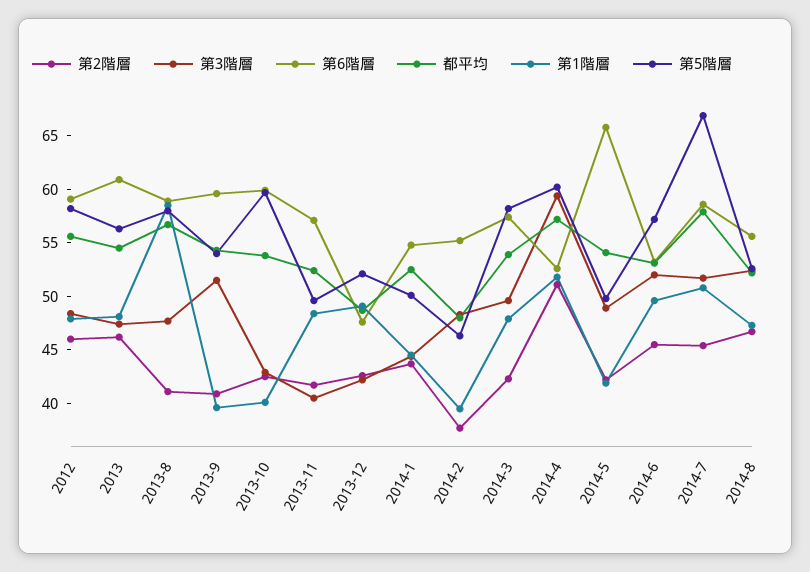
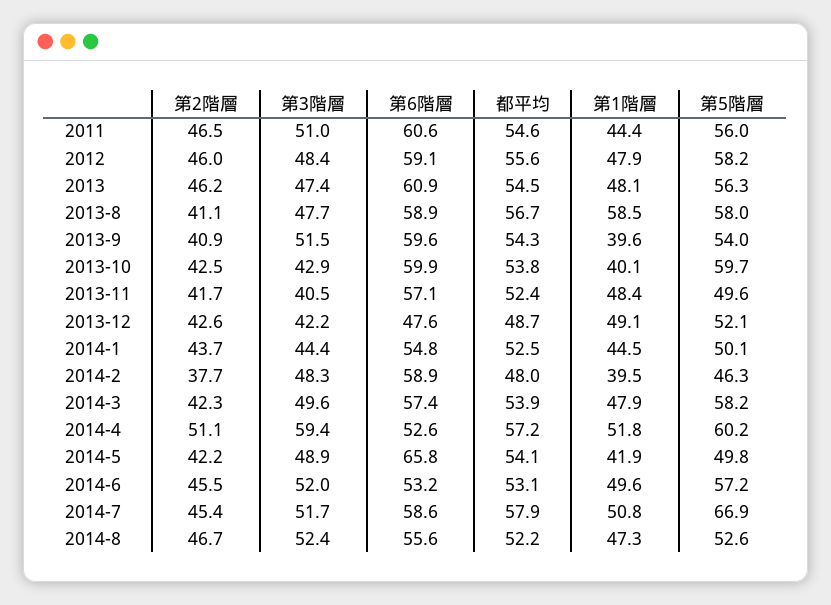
  {
    "第2階層": {
      "2012": 46,
      "2013": 46.2,
      "2013-8": 41.1,
      "2013-9": 40.9,
      "2013-10": 42.5,
      "2013-11": 41.7,
      "2013-12": 42.6,
      "2014-1": 43.7,
      "2014-2": 37.7,
      "2014-3": 42.3,
      "2014-4": 51.1,
      "2014-5": 42.2,
      "2014-6": 45.5,
      "2014-7": 45.4,
-     "2014-8": 46.7
+     "2014-8": 46.7,
+     "2011": 46.5
    },
    "第3階層": {
      "2012": 48.4,
      "2013": 47.4,
      "2013-8": 47.7,
      "2013-9": 51.5,
      "2013-10": 42.9,
      "2013-11": 40.5,
      "2013-12": 42.2,
      "2014-1": 44.4,
      "2014-2": 48.3,
      "2014-3": 49.6,
      "2014-4": 59.4,
      "2014-5": 48.9,
      "2014-6": 52,
      "2014-7": 51.7,
-     "2014-8": 52.4
+     "2014-8": 52.4,
+     "2011": 51
    },
    "第6階層": {
      "2012": 59.1,
      "2013": 60.9,
      "2013-8": 58.9,
      "2013-9": 59.6,
      "2013-10": 59.9,
      "2013-11": 57.1,
      "2013-12": 47.6,
      "2014-1": 54.8,
-     "2014-2": 55,
+     "2014-2": 58.9,
      "2014-3": 57.4,
      "2014-4": 52.6,
      "2014-5": 65.8,
      "2014-6": 53.2,
      "2014-7": 58.6,
-     "2014-8": 55.6
+     "2014-8": 55.6,
+     "2011": 60.6
    },
    "都平均": {
      "2012": 55.6,
      "2013": 54.5,
      "2013-8": 56.7,
      "2013-9": 54.3,
      "2013-10": 53.8,
      "2013-11": 52.4,
      "2013-12": 48.7,
      "2014-1": 52.5,
      "2014-2": 48,
      "2014-3": 53.9,
      "2014-4": 57.2,
      "2014-5": 54.1,
      "2014-6": 53.1,
      "2014-7": 57.9,
-     "2014-8": 52.2
+     "2014-8": 52.2,
+     "2011": 54.6
    },
    "第1階層": {
      "2012": 47.9,
      "2013": 48.1,
      "2013-8": 58.5,
      "2013-9": 39.6,
      "2013-10": 40.1,
      "2013-11": 48.4,
      "2013-12": 49.1,
      "2014-1": 44.5,
      "2014-2": 39.5,
      "2014-3": 47.9,
      "2014-4": 51.8,
      "2014-5": 41.9,
      "2014-6": 49.6,
      "2014-7": 50.8,
-     "2014-8": 47.3
+     "2014-8": 47.3,
+     "2011": 44.4
    },
    "第5階層": {
      "2012": 58.2,
      "2013": 56.3,
      "2013-8": 58,
      "2013-9": 54,
      "2013-10": 59.7,
      "2013-11": 49.6,
      "2013-12": 52.1,
      "2014-1": 50.1,
      "2014-2": 46.3,
      "2014-3": 58.2,
      "2014-4": 60.2,
      "2014-5": 49.8,
      "2014-6": 57.2,
      "2014-7": 66.9,
-     "2014-8": 52.6
+     "2014-8": 52.6,
+     "2011": 56
    }
  }

